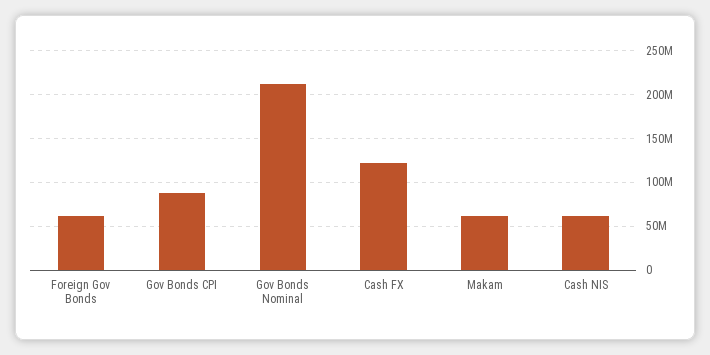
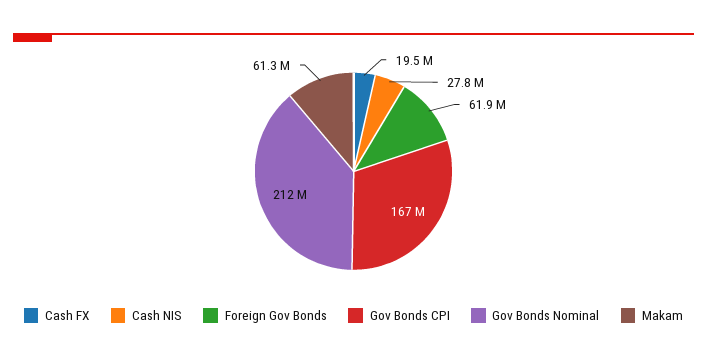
  {
    "Foreign Gov Bonds": 61900000,
-   "Gov Bonds CPI": 90000000,
+   "Gov Bonds CPI": 167000000,
    "Gov Bonds Nominal": 212000000,
-   "Cash FX": 120000000,
+   "Cash FX": 19500000,
    "Makam": 61300000,
-   "Cash NIS": 60000000
+   "Cash NIS": 27800000
  }

